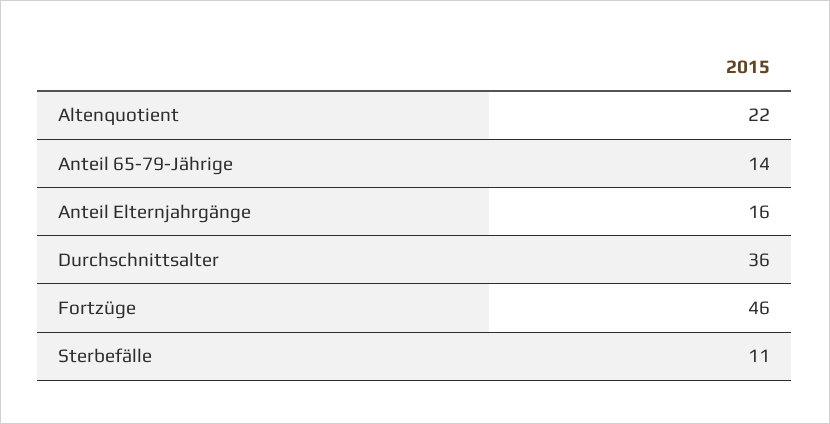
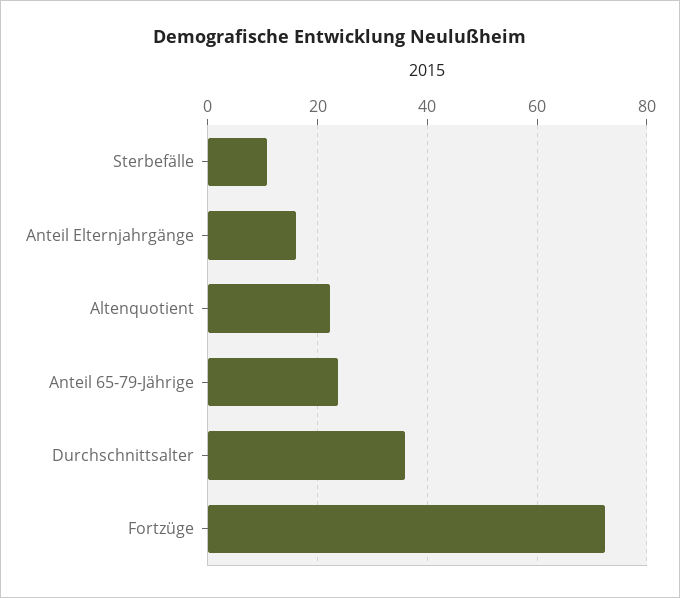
  {
    "Altenquotient": 22,
-   "Anteil 65-79-Jährige": 14,
+   "Anteil 65-79-Jährige": 24,
    "Anteil Elternjahrgänge": 16,
    "Durchschnittsalter": 36,
-   "Fortzüge": 46,
+   "Fortzüge": 72,
    "Sterbefälle": 11
  }

